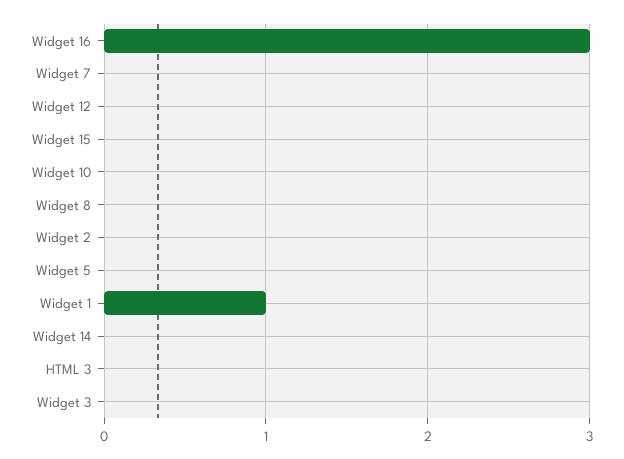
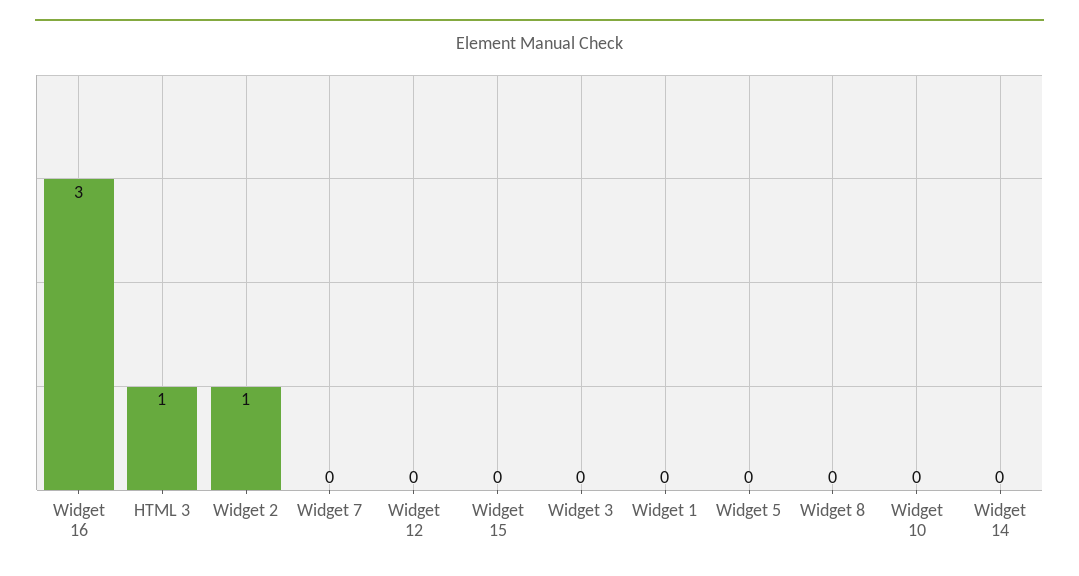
  {
    "Widget 16": 3,
    "Widget 7": 0,
    "Widget 12": 0,
    "Widget 15": 0,
    "Widget 10": 0,
    "Widget 8": 0,
-   "Widget 2": 0,
+   "Widget 2": 1,
    "Widget 5": 0,
-   "Widget 1": 1,
+   "Widget 1": 0,
    "Widget 14": 0,
-   "HTML 3": 0,
+   "HTML 3": 1,
    "Widget 3": 0
  }

